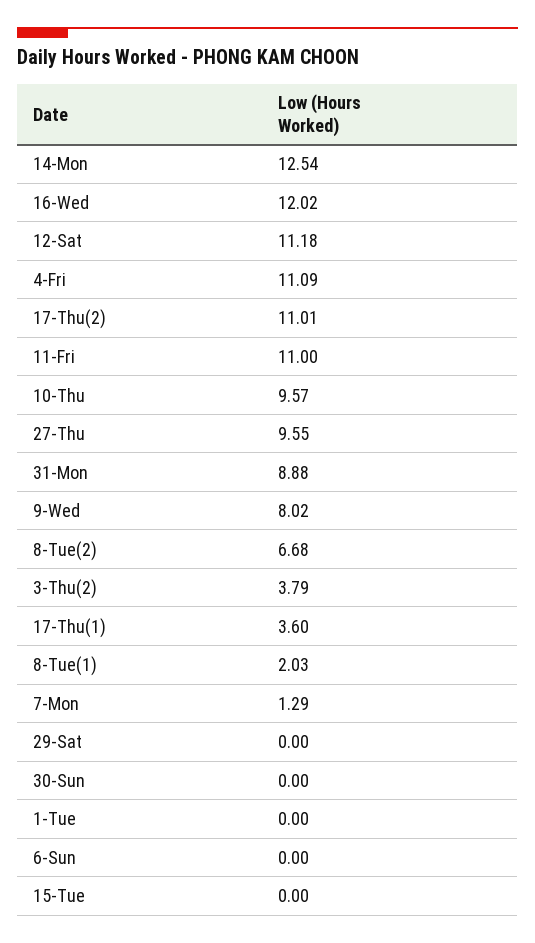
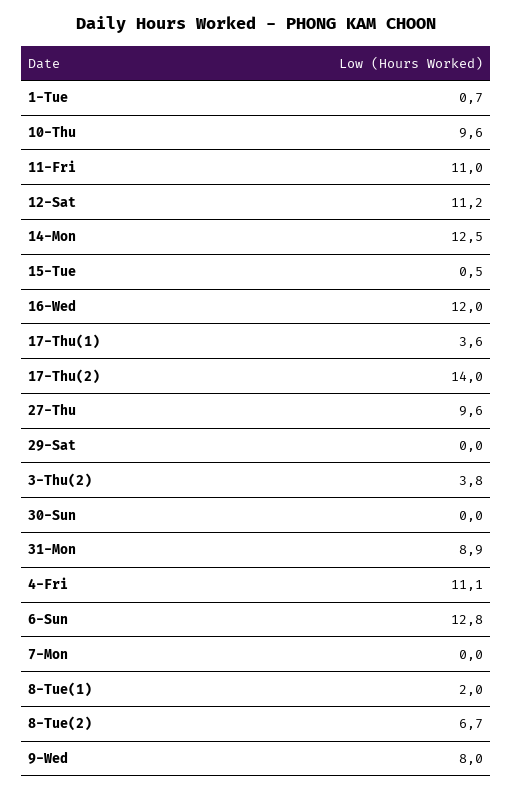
  {
    "14-Mon": 12.54,
    "16-Wed": 12.02,
    "12-Sat": 11.18,
    "4-Fri": 11.09,
-   "17-Thu(2)": 11.01,
+   "17-Thu(2)": 14,
    "11-Fri": 11,
    "10-Thu": 9.57,
    "27-Thu": 9.55,
    "31-Mon": 8.88,
    "9-Wed": 8.02,
    "8-Tue(2)": 6.68,
    "3-Thu(2)": 3.79,
    "17-Thu(1)": 3.6,
    "8-Tue(1)": 2.03,
-   "7-Mon": 1.29,
+   "7-Mon": 0,
    "29-Sat": 0,
    "30-Sun": 0,
-   "1-Tue": 0,
+   "1-Tue": 0.7,
-   "6-Sun": 0,
+   "6-Sun": 12.8,
-   "15-Tue": 0
+   "15-Tue": 0.5
  }

